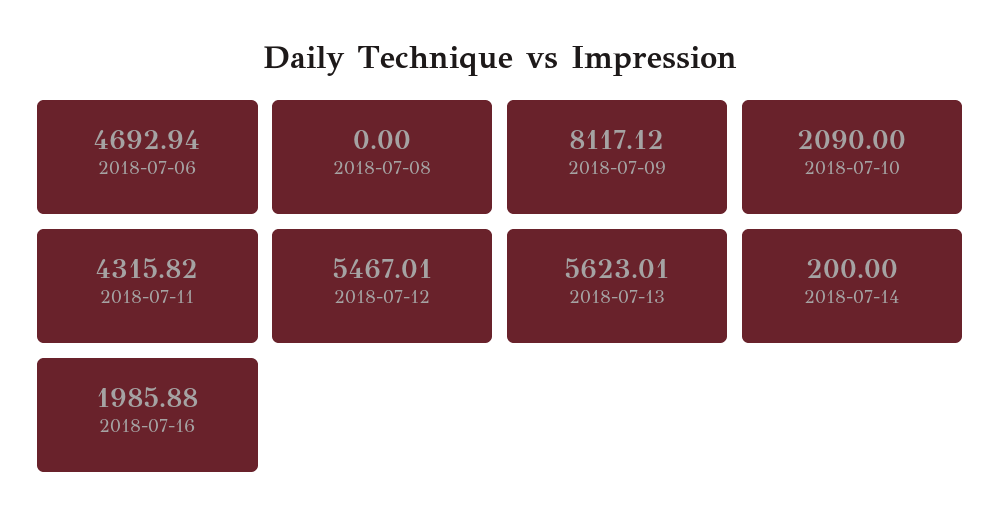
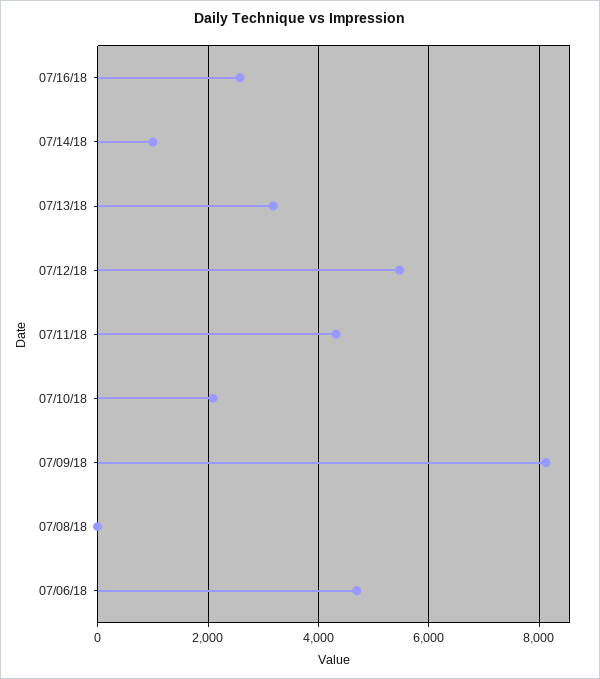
  {
    "2018-07-06": 4692.94,
    "2018-07-08": 0,
    "2018-07-09": 8117.12,
    "2018-07-10": 2090,
    "2018-07-11": 4315.82,
    "2018-07-12": 5467.01,
-   "2018-07-13": 5623.01,
+   "2018-07-13": 3200,
-   "2018-07-14": 200,
+   "2018-07-14": 1000,
-   "2018-07-16": 1985.88
+   "2018-07-16": 2600
  }

